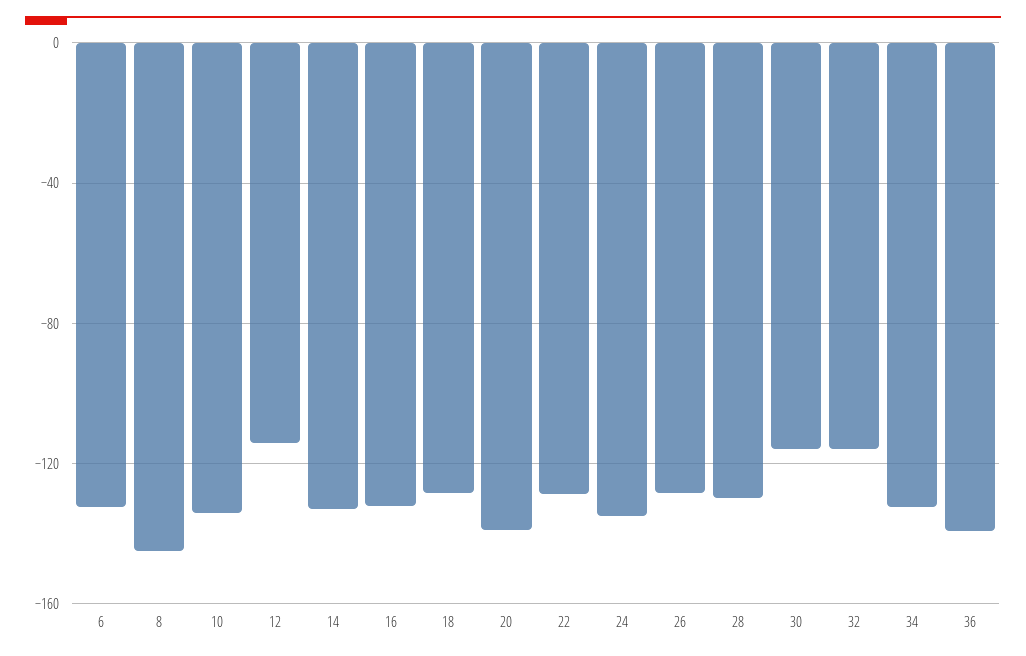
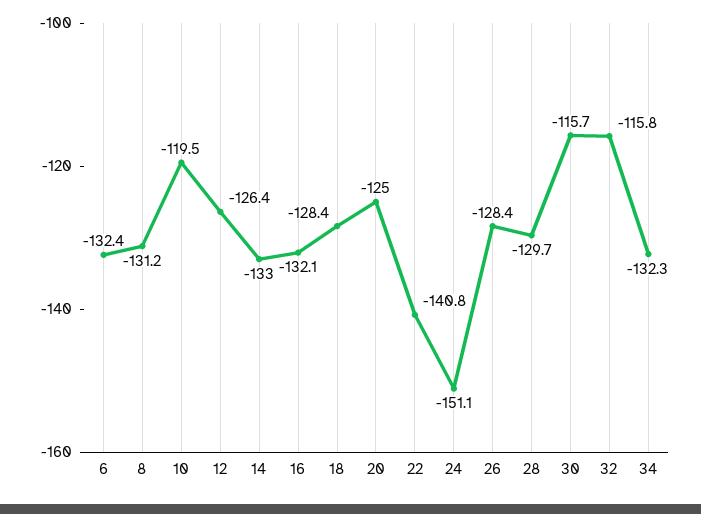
  {
    "6": -132.4,
-   "8": -145,
+   "8": -131.2,
-   "10": -135,
+   "10": -119.5,
-   "12": -115,
+   "12": -126.4,
    "14": -133,
    "16": -132.1,
    "18": -128.4,
-   "20": -140,
+   "20": -125,
-   "22": -130,
+   "22": -140.8,
-   "24": -135,
+   "24": -151.1,
    "26": -128.4,
    "28": -129.7,
    "30": -115.7,
    "32": -115.8,
-   "34": -132.3,
+   "34": -132.3
-   "36": -140
  }

